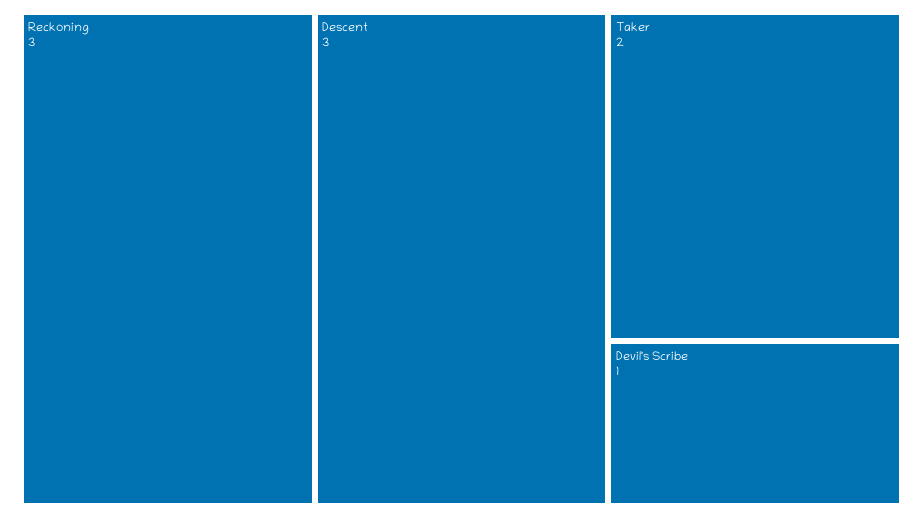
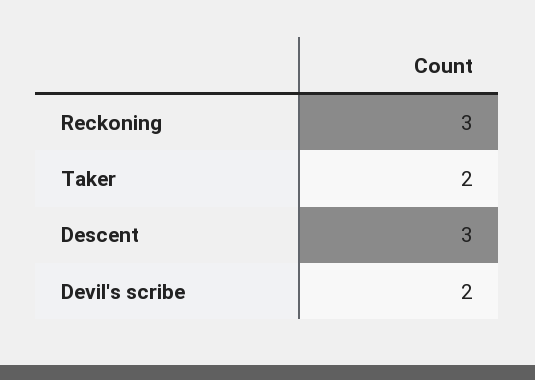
  {
    "Reckoning": 3,
    "Descent": 3,
    "Taker": 2,
-   "Devil's Scribe": 1
+   "Devil's Scribe": 2
  }

